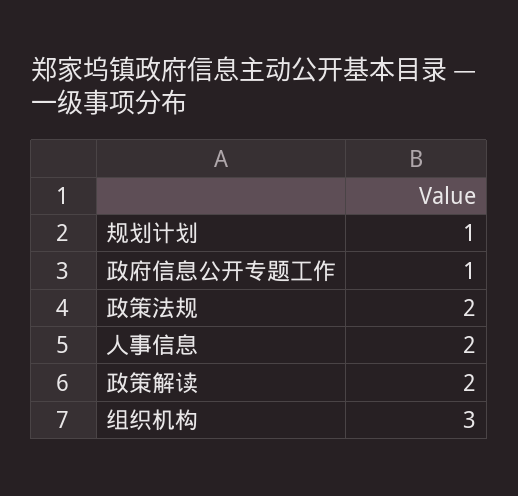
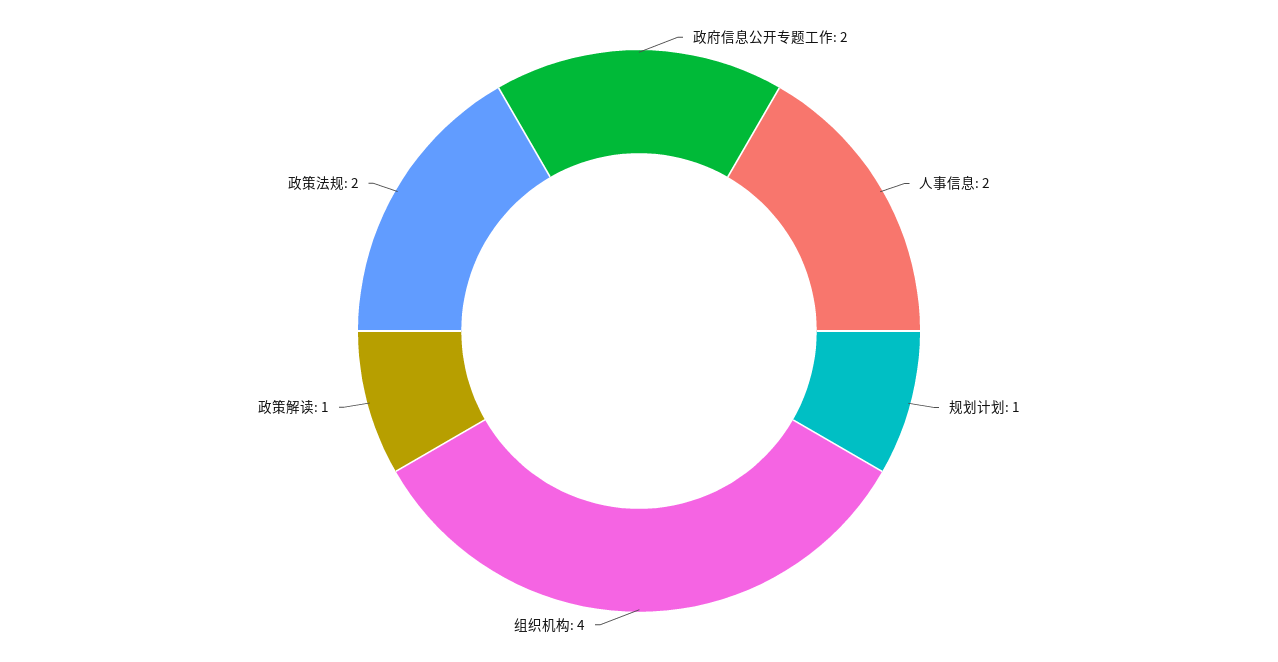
  {
    "规划计划": 1,
-   "政府信息公开专题工作": 1,
+   "政府信息公开专题工作": 2,
    "政策法规": 2,
    "人事信息": 2,
-   "政策解读": 2,
+   "政策解读": 1,
-   "组织机构": 3
+   "组织机构": 4
  }

